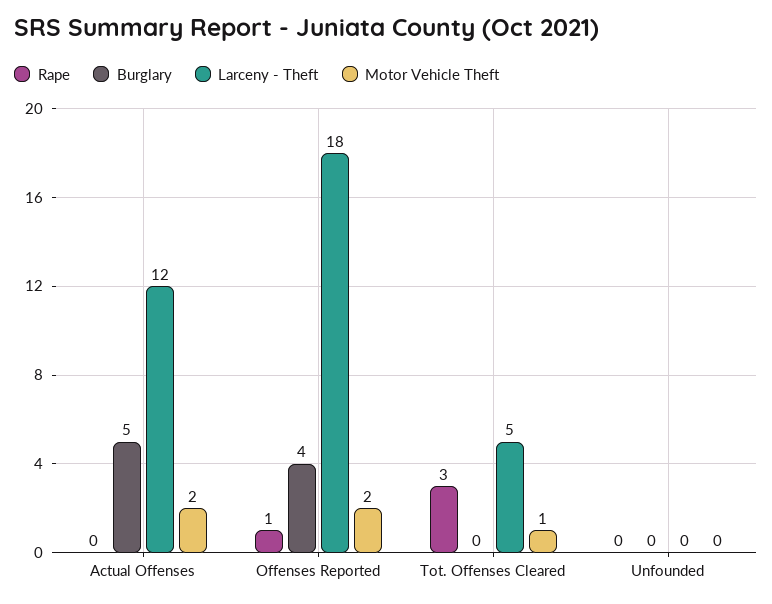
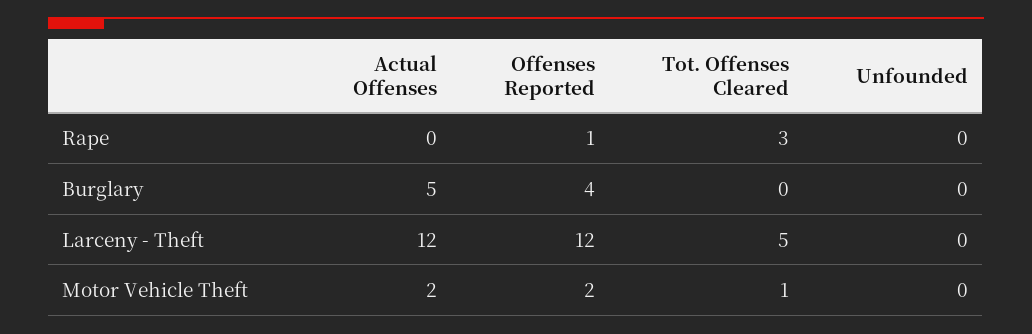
  {
    "Rape": {
      "Actual Offenses": 0,
      "Offenses Reported": 1,
      "Tot. Offenses Cleared": 3,
      "Unfounded": 0
    },
    "Burglary": {
      "Actual Offenses": 5,
      "Offenses Reported": 4,
      "Tot. Offenses Cleared": 0,
      "Unfounded": 0
    },
    "Larceny - Theft": {
      "Actual Offenses": 12,
-     "Offenses Reported": 18,
+     "Offenses Reported": 12,
      "Tot. Offenses Cleared": 5,
      "Unfounded": 0
    },
    "Motor Vehicle Theft": {
      "Actual Offenses": 2,
      "Offenses Reported": 2,
      "Tot. Offenses Cleared": 1,
      "Unfounded": 0
    }
  }

